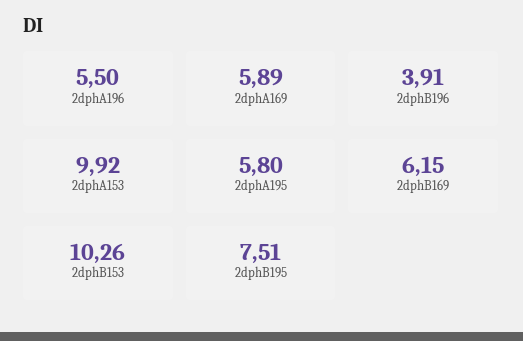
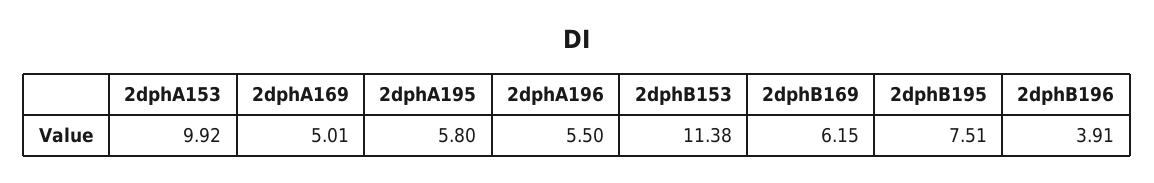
  {
    "2dphA196": 5.5,
-   "2dphA169": 5.89,
+   "2dphA169": 5.01,
    "2dphB196": 3.91,
    "2dphA153": 9.92,
    "2dphA195": 5.8,
    "2dphB169": 6.15,
-   "2dphB153": 10.26,
+   "2dphB153": 11.38,
    "2dphB195": 7.51
  }

